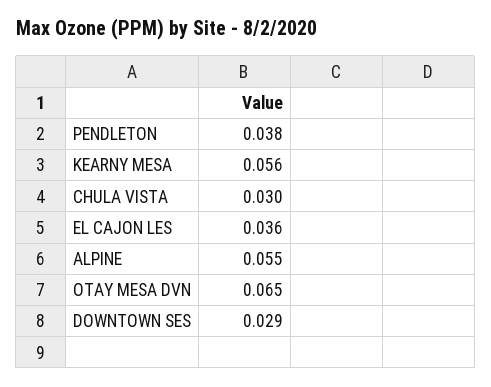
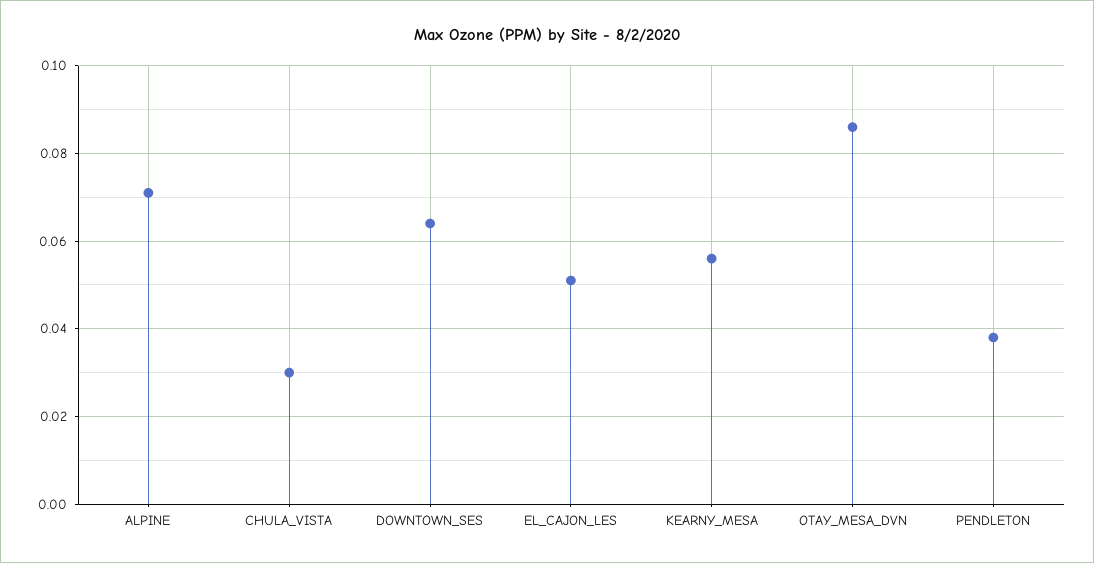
  {
    "PENDLETON": 0.038,
    "KEARNY MESA": 0.056,
    "CHULA VISTA": 0.03,
-   "EL CAJON LES": 0.036,
+   "EL CAJON LES": 0.05,
-   "ALPINE": 0.055,
+   "ALPINE": 0.07,
-   "OTAY MESA DVN": 0.065,
+   "OTAY MESA DVN": 0.085,
-   "DOWNTOWN SES": 0.029
+   "DOWNTOWN SES": 0.065
  }

